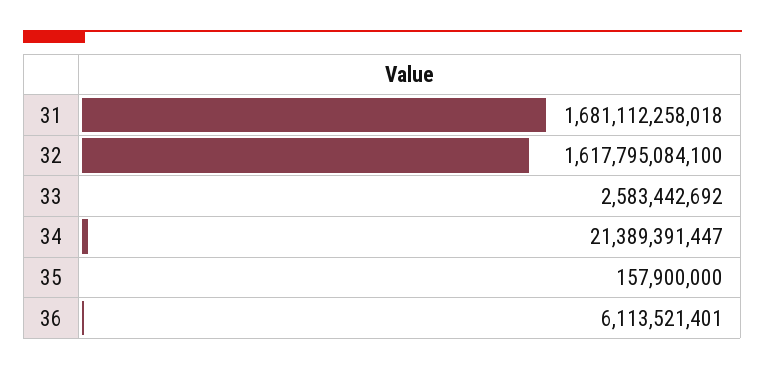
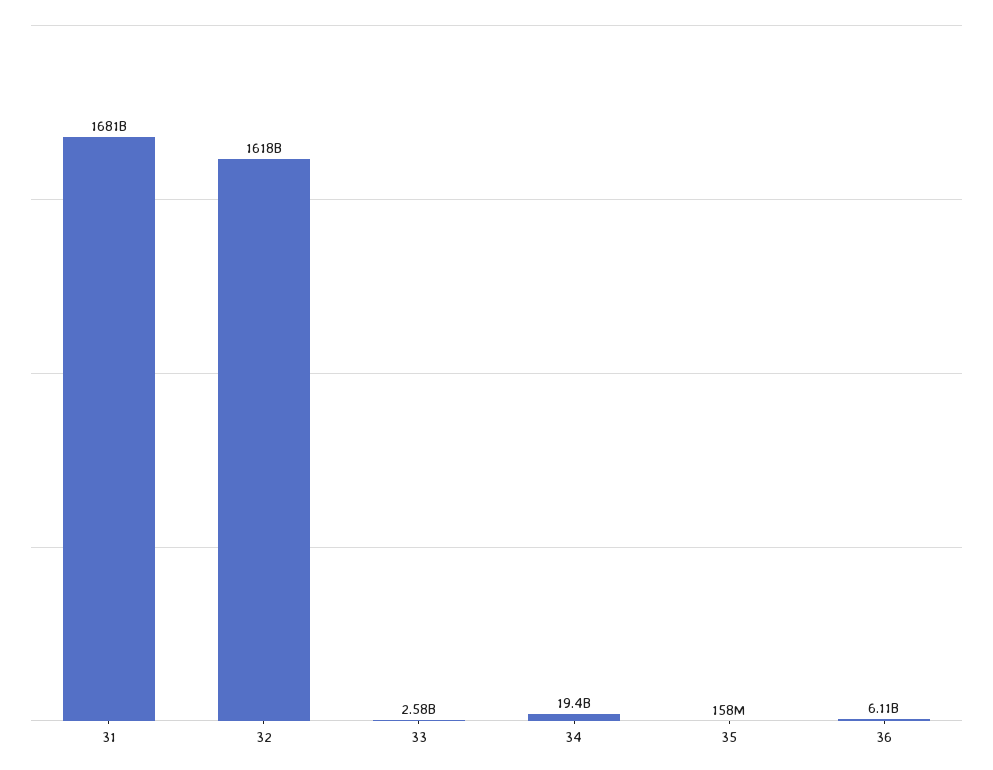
  {
    "31": 1681112258018,
    "32": 1617795084100,
    "33": 2583442692,
-   "34": 21389391447,
+   "34": 19400000000,
    "35": 157900000,
    "36": 6113521401
  }

